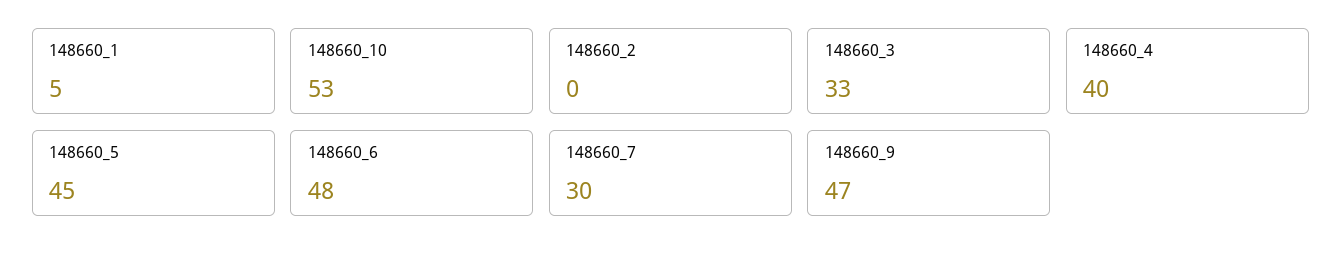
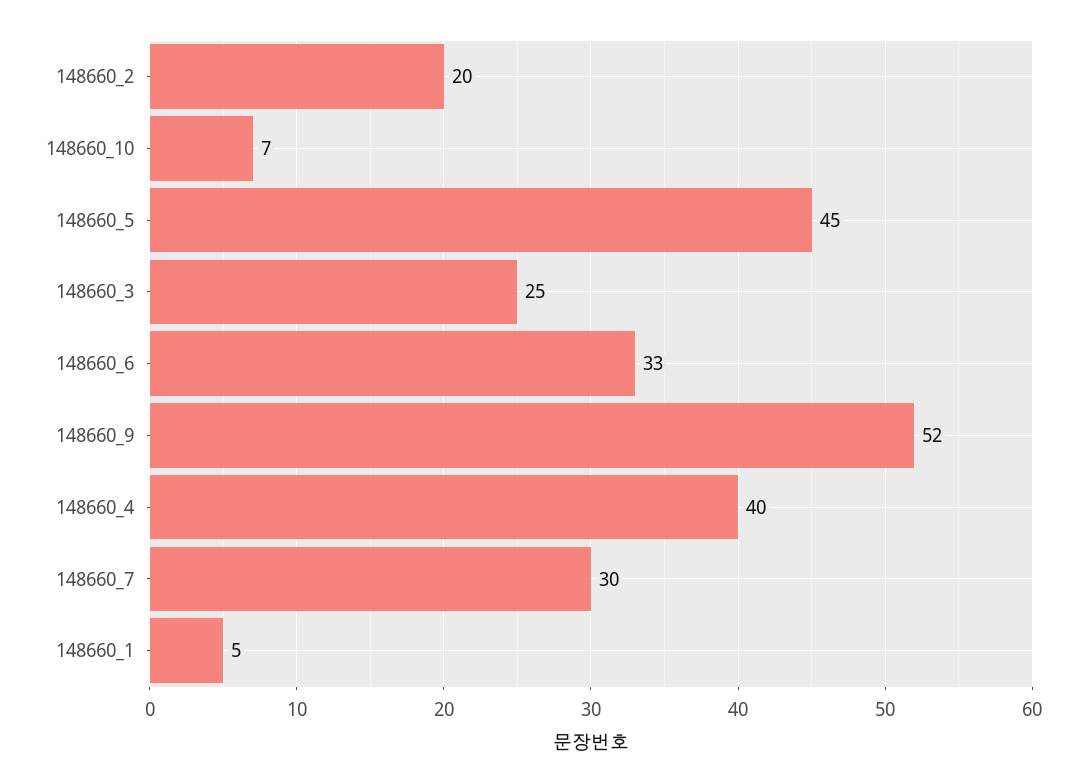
  {
    "148660_1": 5,
-   "148660_10": 53,
+   "148660_10": 7,
-   "148660_2": 0,
+   "148660_2": 20,
-   "148660_3": 33,
+   "148660_3": 25,
    "148660_4": 40,
    "148660_5": 45,
-   "148660_6": 48,
+   "148660_6": 33,
    "148660_7": 30,
-   "148660_9": 47
+   "148660_9": 52
  }

